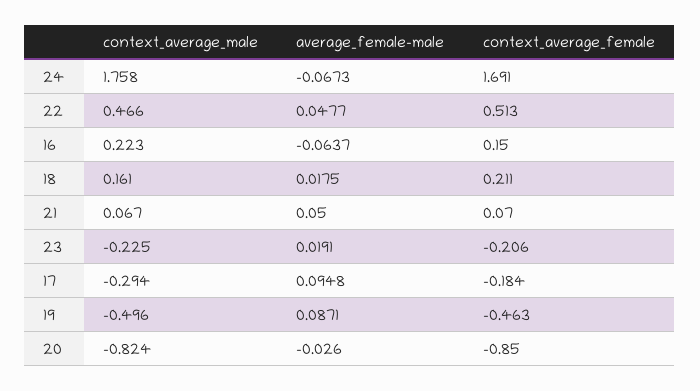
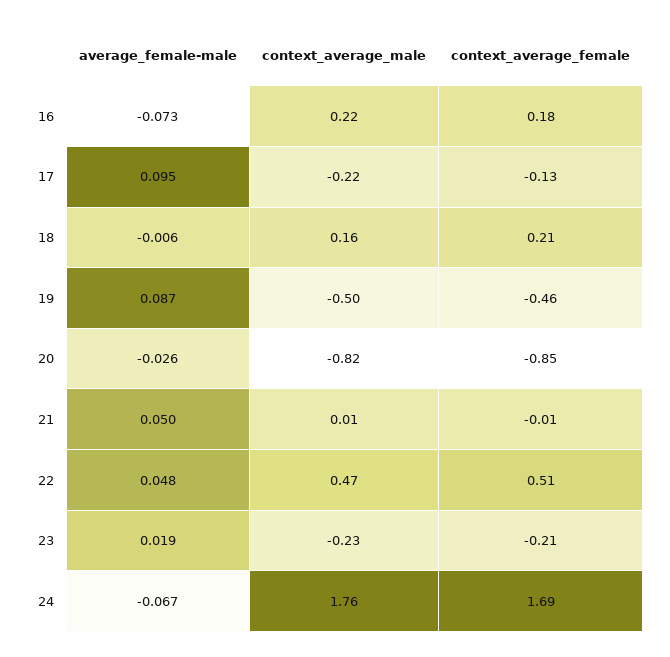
  {
    "context_average_male": {
      "24": 1.758,
      "22": 0.466,
      "16": 0.223,
      "18": 0.161,
-     "21": 0.067,
+     "21": 0.01,
      "23": -0.225,
-     "17": -0.294,
+     "17": -0.22,
      "19": -0.496,
      "20": -0.824
    },
    "average_female-male": {
      "24": -0.0673,
      "22": 0.0477,
-     "16": -0.0637,
+     "16": -0.073,
-     "18": 0.0175,
+     "18": -0.006,
      "21": 0.05,
      "23": 0.0191,
      "17": 0.0948,
      "19": 0.0871,
      "20": -0.026
    },
    "context_average_female": {
      "24": 1.691,
      "22": 0.513,
-     "16": 0.15,
+     "16": 0.18,
      "18": 0.211,
-     "21": 0.07,
+     "21": -0.01,
      "23": -0.206,
-     "17": -0.184,
+     "17": -0.13,
      "19": -0.463,
      "20": -0.85
    }
  }

